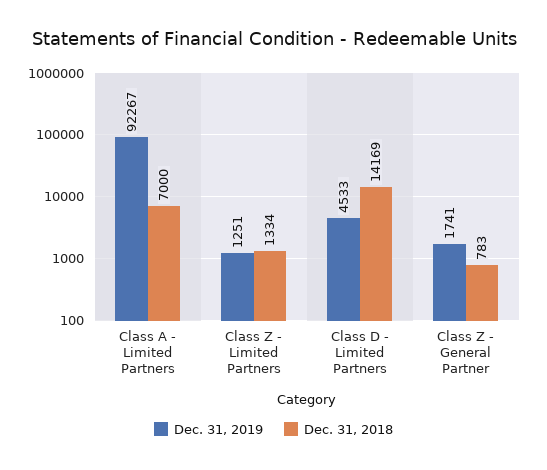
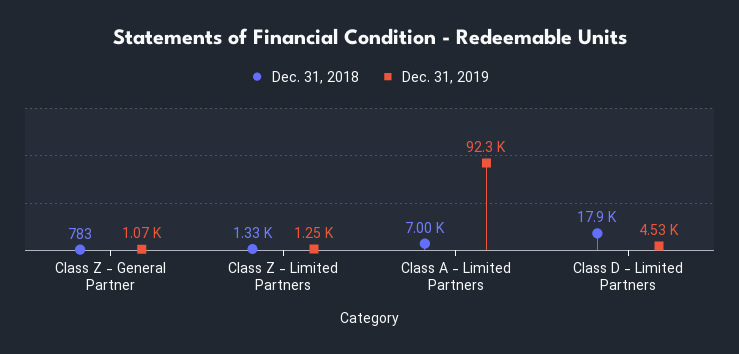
  {
    "Dec. 31, 2019": {
      "Class A - Limited Partners": 92267,
      "Class Z - Limited Partners": 1251,
      "Class D - Limited Partners": 4533,
-     "Class Z - General Partner": 1741
+     "Class Z - General Partner": 1070
    },
    "Dec. 31, 2018": {
      "Class A - Limited Partners": 7000,
      "Class Z - Limited Partners": 1334,
-     "Class D - Limited Partners": 14169,
+     "Class D - Limited Partners": 17900,
      "Class Z - General Partner": 783
    }
  }

